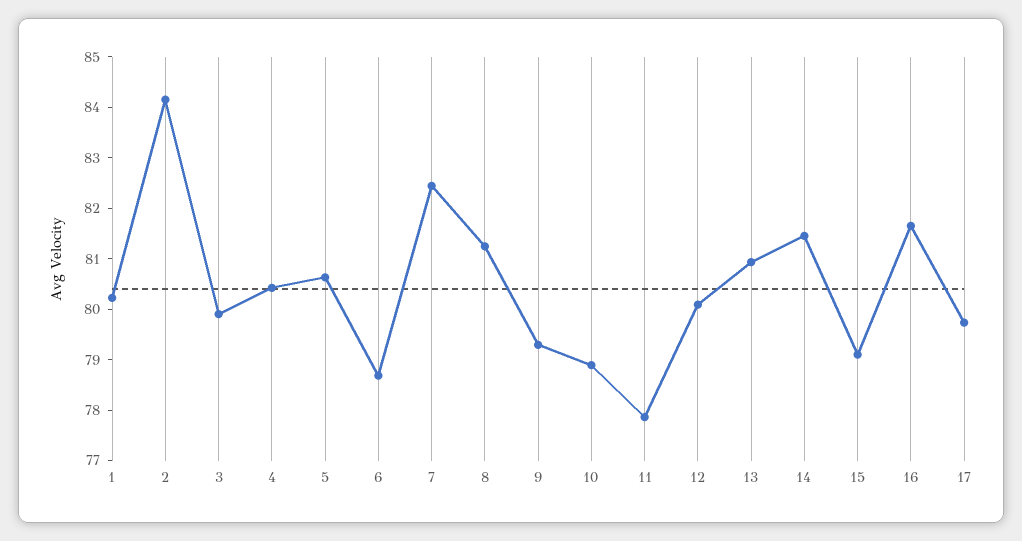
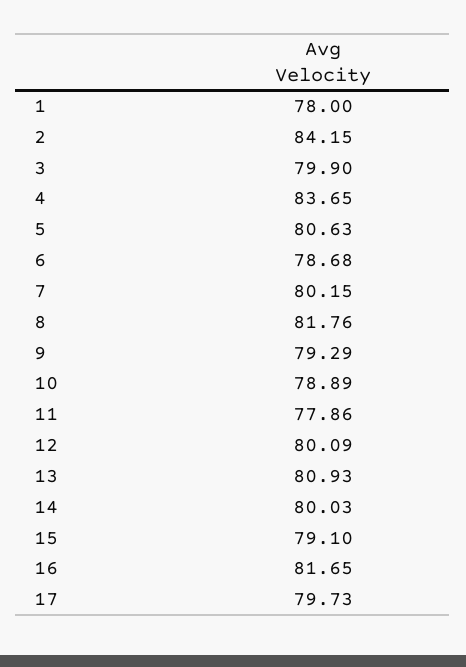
  {
-   "1": 80.2,
+   "1": 78,
    "2": 84.15,
    "3": 79.9,
-   "4": 80.4,
+   "4": 83.65,
    "5": 80.63,
    "6": 78.68,
-   "7": 82.4,
+   "7": 80.15,
-   "8": 81.2,
+   "8": 81.76,
    "9": 79.29,
    "10": 78.89,
    "11": 77.86,
    "12": 80.09,
    "13": 80.93,
-   "14": 81.4,
+   "14": 80.03,
    "15": 79.1,
    "16": 81.65,
    "17": 79.73
  }

